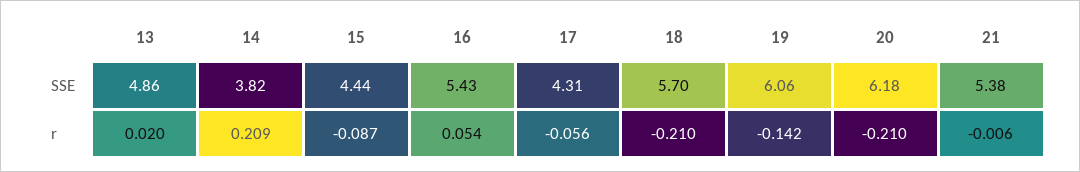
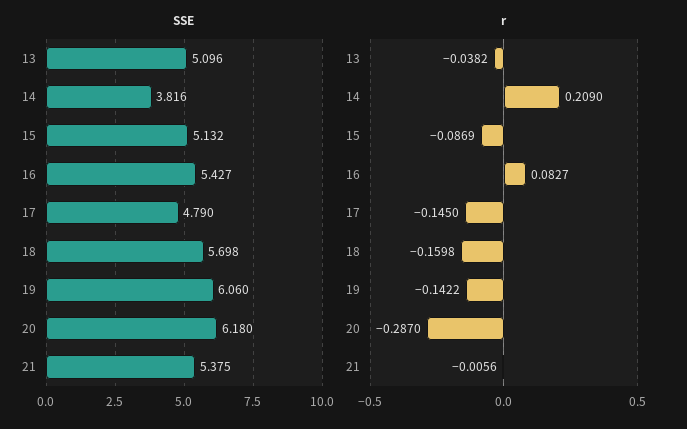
  {
    "SSE": {
-     "13": 4.86,
+     "13": 5.096,
      "14": 3.816,
-     "15": 4.44,
+     "15": 5.132,
      "16": 5.427,
-     "17": 4.31,
+     "17": 4.79,
      "18": 5.698,
      "19": 6.06,
      "20": 6.18,
      "21": 5.375
    },
    "r": {
-     "13": 0.02,
+     "13": -0.0382,
      "14": 0.209,
      "15": -0.0869,
-     "16": 0.054,
+     "16": 0.0827,
-     "17": -0.056,
+     "17": -0.145,
-     "18": -0.21,
+     "18": -0.1598,
      "19": -0.1422,
-     "20": -0.21,
+     "20": -0.287,
      "21": -0.0056
    }
  }

